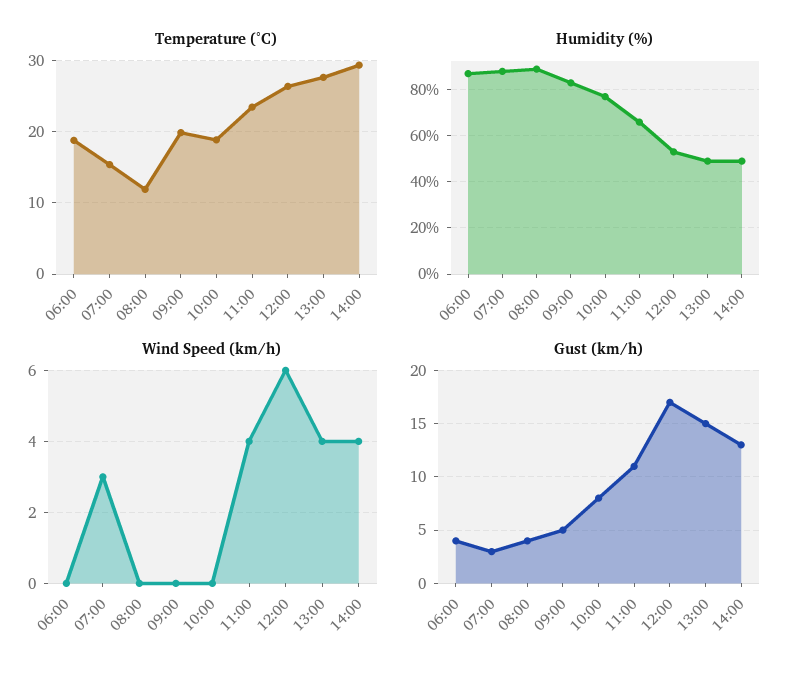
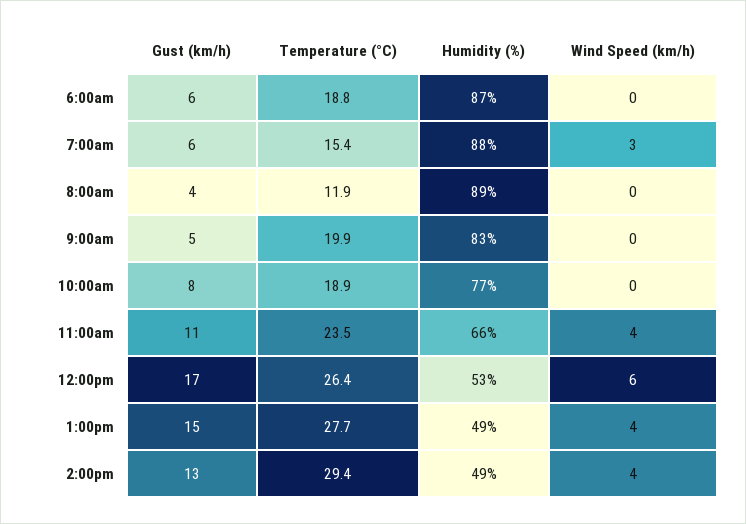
  {
    "Temperature (°C)": {
      "06:00": 18.8,
      "07:00": 15.4,
      "08:00": 11.9,
      "09:00": 19.9,
      "10:00": 18.9,
      "11:00": 23.5,
      "12:00": 26.4,
      "13:00": 27.7,
      "14:00": 29.4
    },
    "Humidity (%)": {
      "06:00": 87,
      "07:00": 88,
      "08:00": 89,
      "09:00": 83,
      "10:00": 77,
      "11:00": 66,
      "12:00": 53,
      "13:00": 49,
      "14:00": 49
    },
    "Wind Speed (km/h)": {
      "06:00": 0,
      "07:00": 3,
      "08:00": 0,
      "09:00": 0,
      "10:00": 0,
      "11:00": 4,
      "12:00": 6,
      "13:00": 4,
      "14:00": 4
    },
    "Gust (km/h)": {
-     "06:00": 4,
+     "06:00": 6,
-     "07:00": 3,
+     "07:00": 6,
      "08:00": 4,
      "09:00": 5,
      "10:00": 8,
      "11:00": 11,
      "12:00": 17,
      "13:00": 15,
      "14:00": 13
    }
  }

